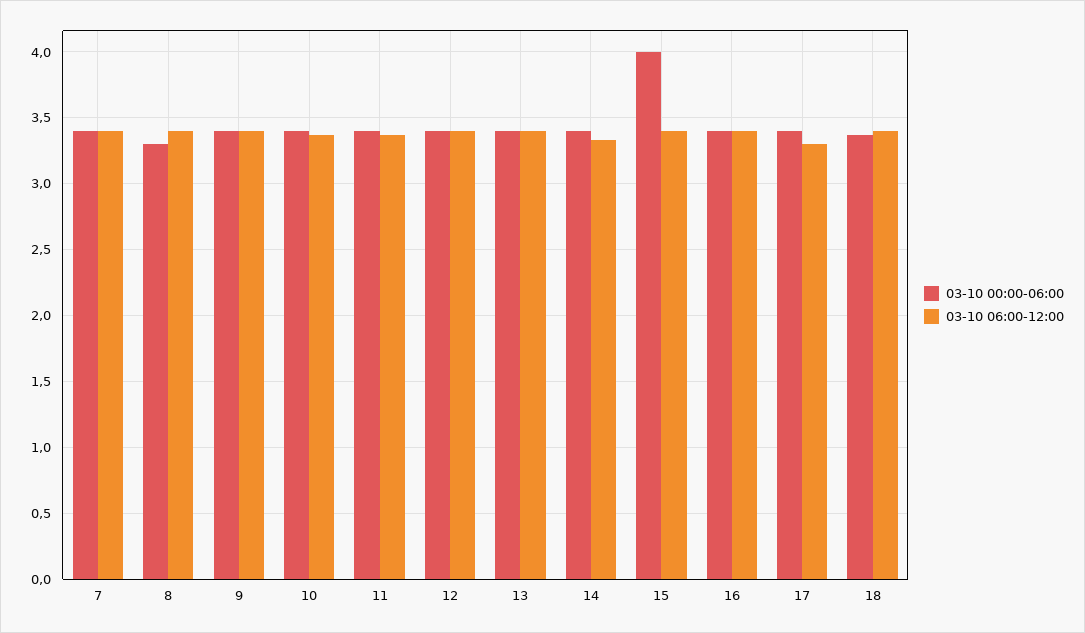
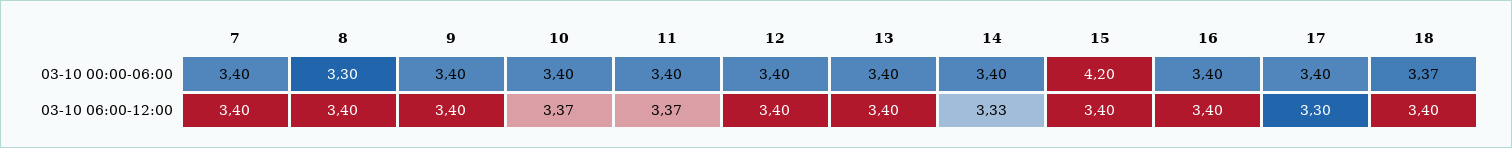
  {
    "03-10 00:00-06:00": {
      "7": 3.4,
      "8": 3.3,
      "9": 3.4,
      "10": 3.4,
      "11": 3.4,
      "12": 3.4,
      "13": 3.4,
      "14": 3.4,
-     "15": 4,
+     "15": 4.2,
      "16": 3.4,
      "17": 3.4,
      "18": 3.37
    },
    "03-10 06:00-12:00": {
      "7": 3.4,
      "8": 3.4,
      "9": 3.4,
      "10": 3.37,
      "11": 3.37,
      "12": 3.4,
      "13": 3.4,
      "14": 3.33,
      "15": 3.4,
      "16": 3.4,
      "17": 3.3,
      "18": 3.4
    }
  }

